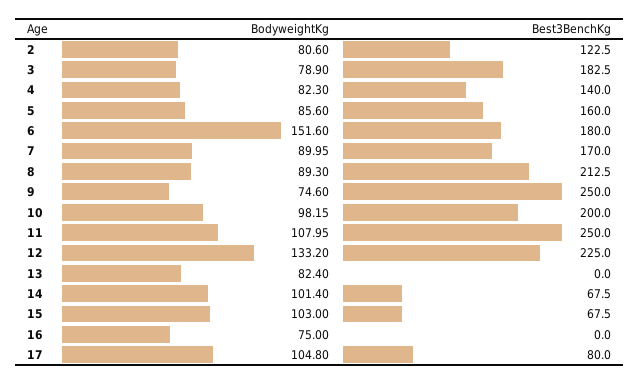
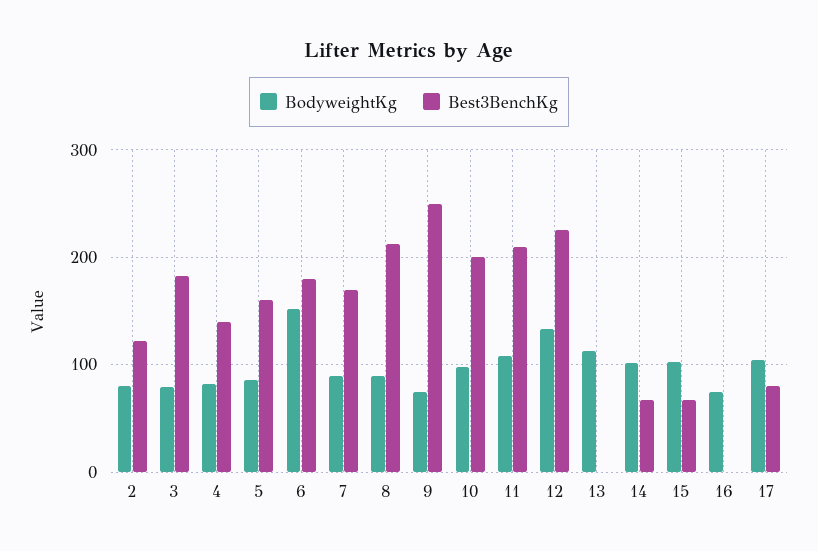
  {
    "BodyweightKg": {
      "2": 80.6,
      "3": 78.9,
      "4": 82.3,
      "5": 85.6,
      "6": 151.6,
      "7": 89.95,
      "8": 89.3,
      "9": 74.6,
      "10": 98.15,
      "11": 107.95,
      "12": 133.2,
-     "13": 82.4,
+     "13": 110,
      "14": 101.4,
      "15": 103,
      "16": 75,
      "17": 104.8
    },
    "Best3BenchKg": {
      "2": 122.5,
      "3": 182.5,
      "4": 140,
      "5": 160,
      "6": 180,
      "7": 170,
      "8": 212.5,
      "9": 250,
      "10": 200,
-     "11": 250,
+     "11": 210,
      "12": 225,
      "13": 0,
      "14": 67.5,
      "15": 67.5,
      "16": 0,
      "17": 80
    }
  }

